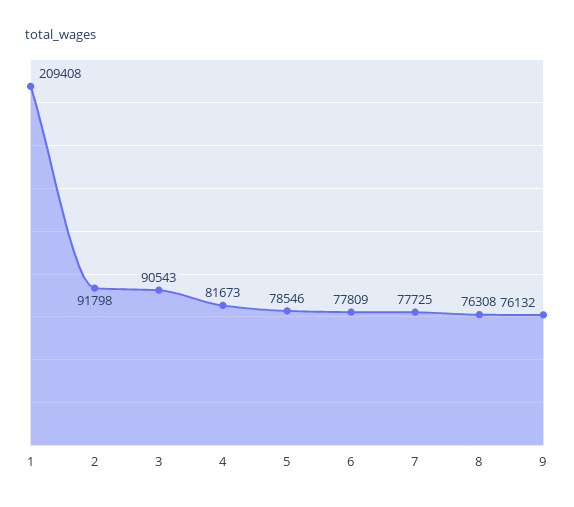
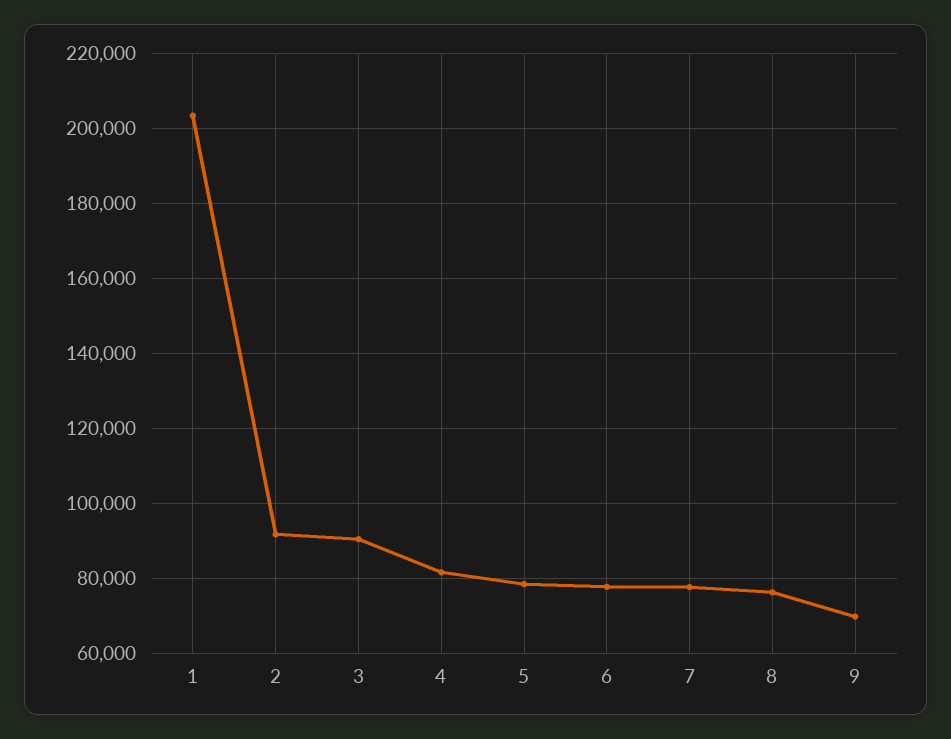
  {
-   "1": 209408,
+   "1": 204000,
    "2": 91798,
    "3": 90543,
    "4": 81673,
    "5": 78546,
    "6": 77809,
    "7": 77725,
    "8": 76308,
-   "9": 76132
+   "9": 70000
  }

